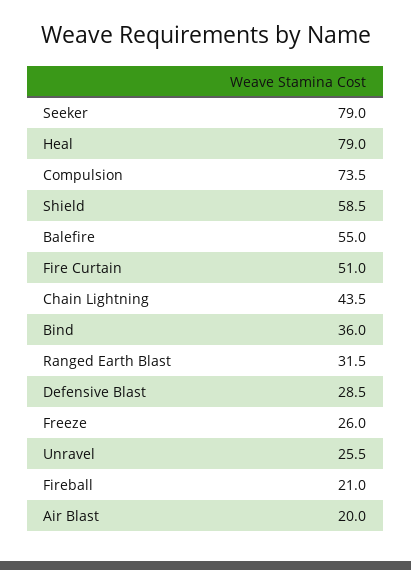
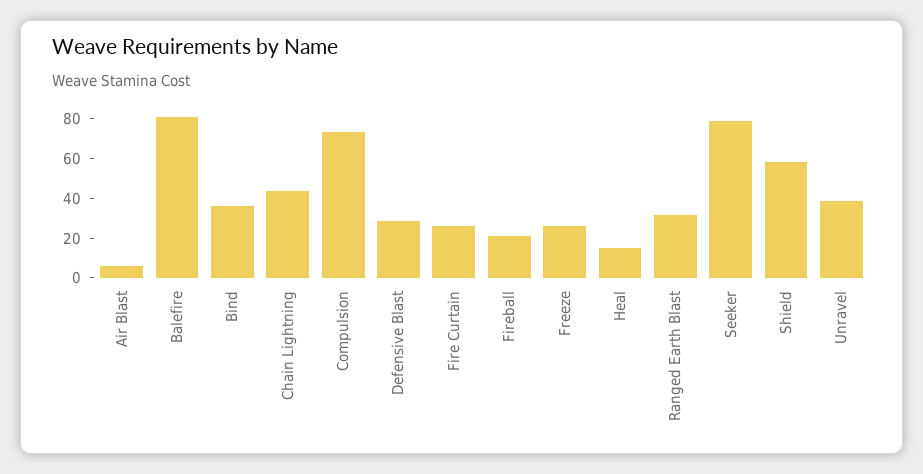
  {
    "Seeker": 79,
-   "Heal": 79,
+   "Heal": 15,
    "Compulsion": 73.5,
    "Shield": 58.5,
-   "Balefire": 55,
+   "Balefire": 80,
-   "Fire Curtain": 51,
+   "Fire Curtain": 25,
    "Chain Lightning": 43.5,
    "Bind": 36,
    "Ranged Earth Blast": 31.5,
    "Defensive Blast": 28.5,
    "Freeze": 26,
-   "Unravel": 25.5,
+   "Unravel": 40,
    "Fireball": 21,
-   "Air Blast": 20
+   "Air Blast": 5
  }

